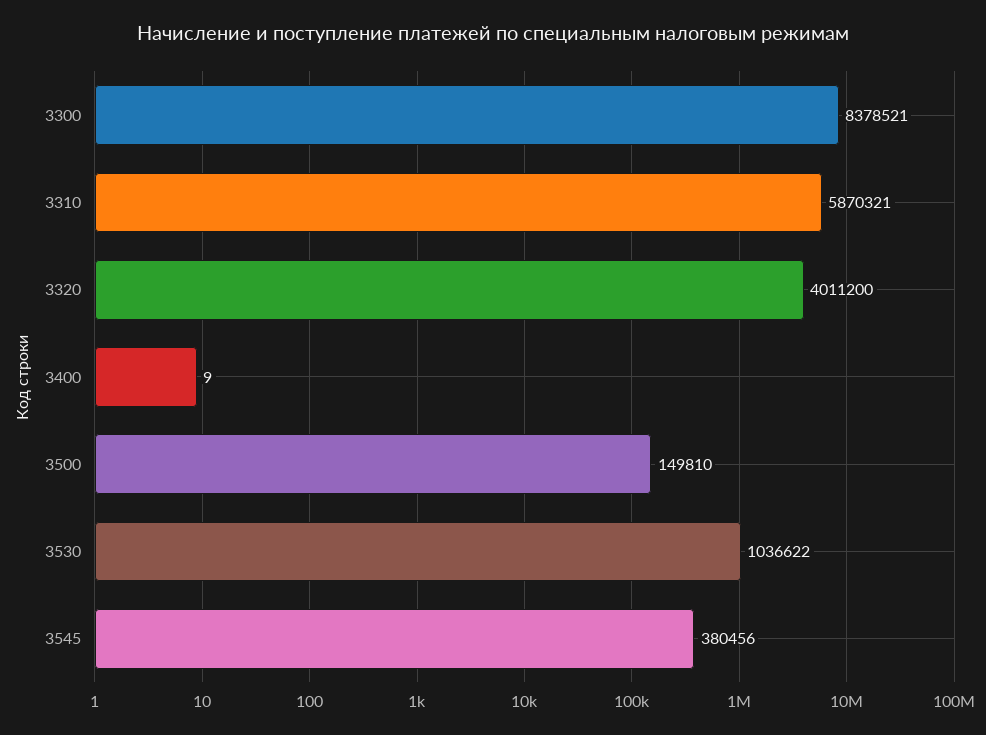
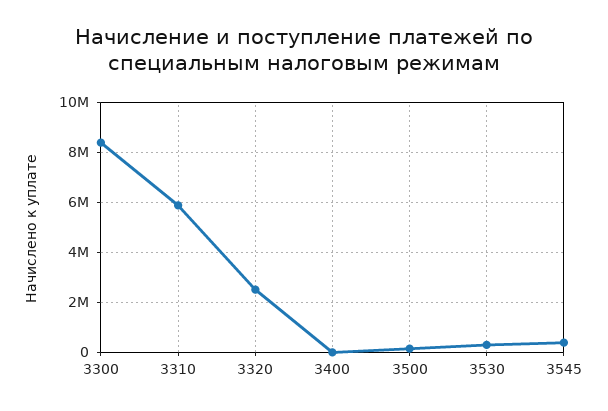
  {
    "3300": 8378521,
    "3310": 5870321,
-   "3320": 4011200,
+   "3320": 2500000,
    "3400": 9,
    "3500": 149810,
-   "3530": 1036622,
+   "3530": 250000,
    "3545": 380456
  }

